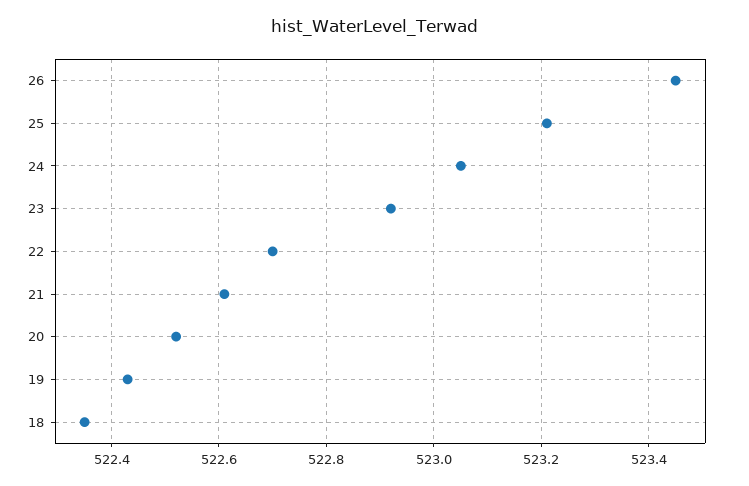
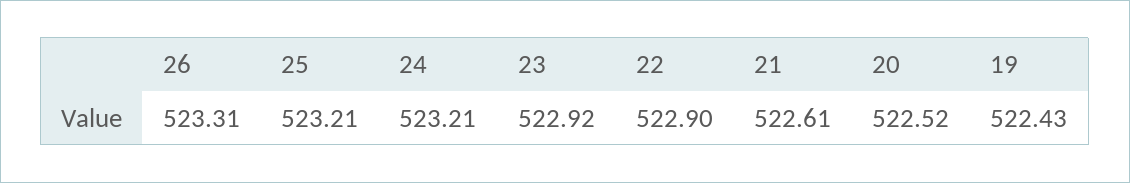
  {
-   "26": 523.45,
+   "26": 523.31,
    "25": 523.21,
-   "24": 523.05,
+   "24": 523.21,
    "23": 522.92,
-   "22": 522.7,
+   "22": 522.9,
    "21": 522.61,
    "20": 522.52,
-   "19": 522.43,
+   "19": 522.43
-   "18": 522.35
  }

